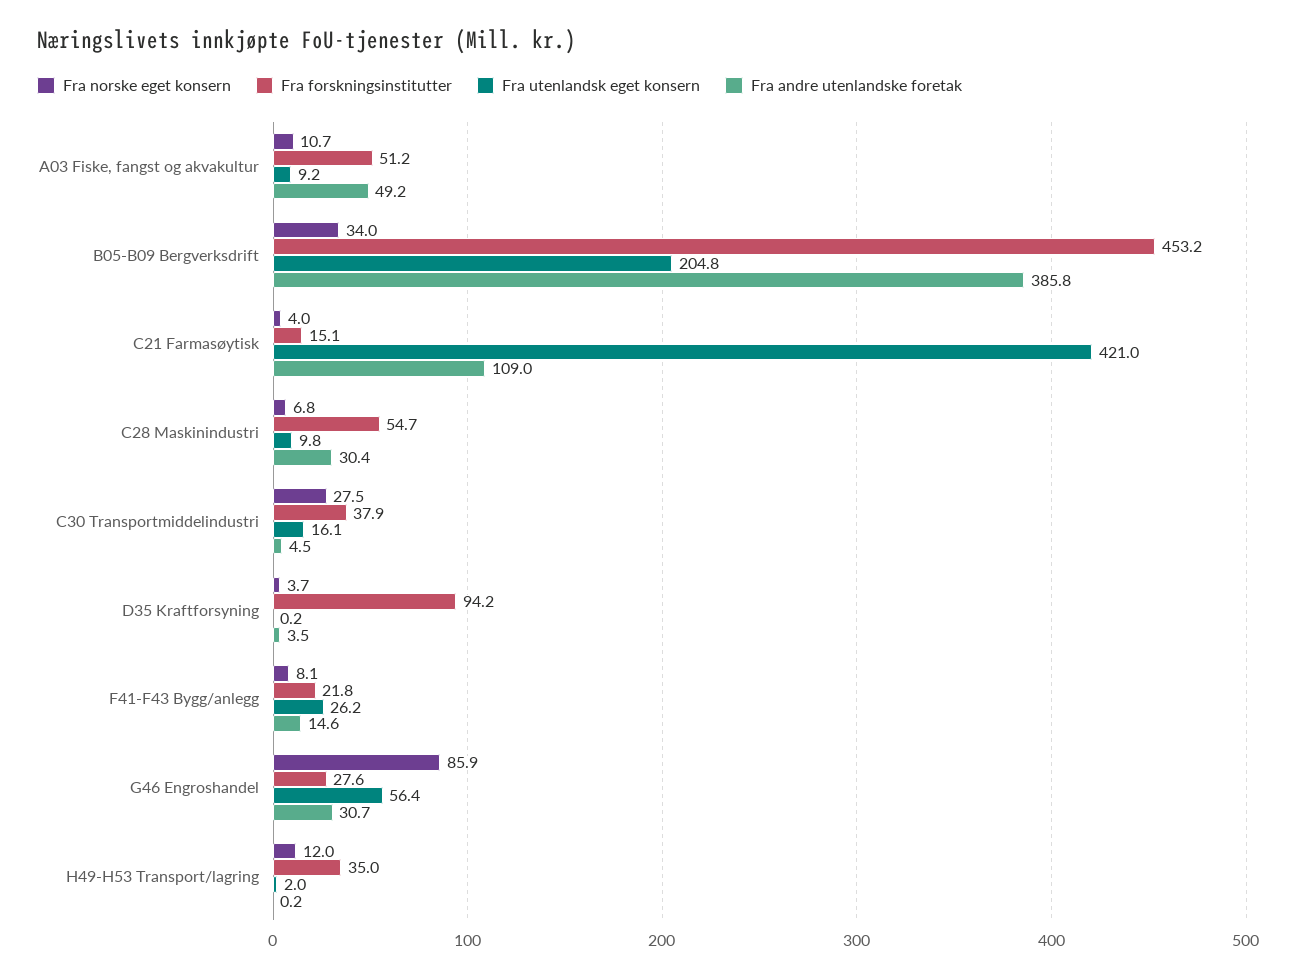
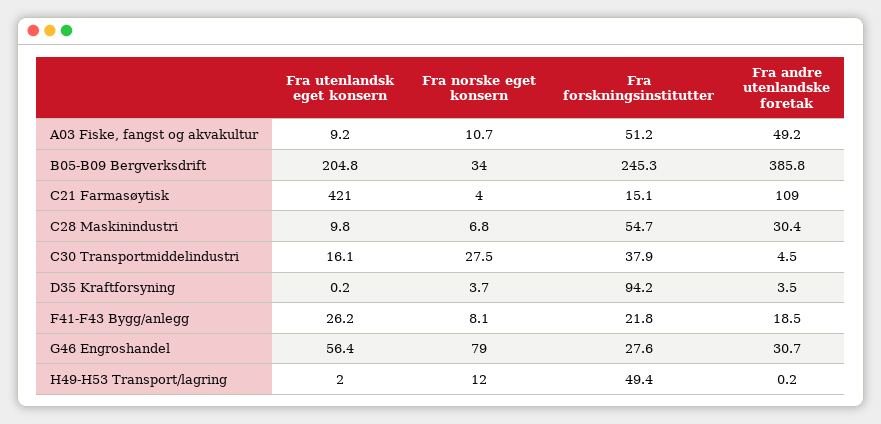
  {
    "Fra norske eget konsern": {
      "A03 Fiske, fangst og akvakultur": 10.7,
      "B05-B09 Bergverksdrift": 34,
      "C21 Farmasøytisk": 4,
      "C28 Maskinindustri": 6.8,
      "C30 Transportmiddelindustri": 27.5,
      "D35 Kraftforsyning": 3.7,
      "F41-F43 Bygg/anlegg": 8.1,
-     "G46 Engroshandel": 85.9,
+     "G46 Engroshandel": 79,
      "H49-H53 Transport/lagring": 12
    },
    "Fra forskningsinstitutter": {
      "A03 Fiske, fangst og akvakultur": 51.2,
-     "B05-B09 Bergverksdrift": 453.2,
+     "B05-B09 Bergverksdrift": 245.3,
      "C21 Farmasøytisk": 15.1,
      "C28 Maskinindustri": 54.7,
      "C30 Transportmiddelindustri": 37.9,
      "D35 Kraftforsyning": 94.2,
      "F41-F43 Bygg/anlegg": 21.8,
      "G46 Engroshandel": 27.6,
-     "H49-H53 Transport/lagring": 35
+     "H49-H53 Transport/lagring": 49.4
    },
    "Fra utenlandsk eget konsern": {
      "A03 Fiske, fangst og akvakultur": 9.2,
      "B05-B09 Bergverksdrift": 204.8,
      "C21 Farmasøytisk": 421,
      "C28 Maskinindustri": 9.8,
      "C30 Transportmiddelindustri": 16.1,
      "D35 Kraftforsyning": 0.2,
      "F41-F43 Bygg/anlegg": 26.2,
      "G46 Engroshandel": 56.4,
      "H49-H53 Transport/lagring": 2
    },
    "Fra andre utenlandske foretak": {
      "A03 Fiske, fangst og akvakultur": 49.2,
      "B05-B09 Bergverksdrift": 385.8,
      "C21 Farmasøytisk": 109,
      "C28 Maskinindustri": 30.4,
      "C30 Transportmiddelindustri": 4.5,
      "D35 Kraftforsyning": 3.5,
-     "F41-F43 Bygg/anlegg": 14.6,
+     "F41-F43 Bygg/anlegg": 18.5,
      "G46 Engroshandel": 30.7,
      "H49-H53 Transport/lagring": 0.2
    }
  }

